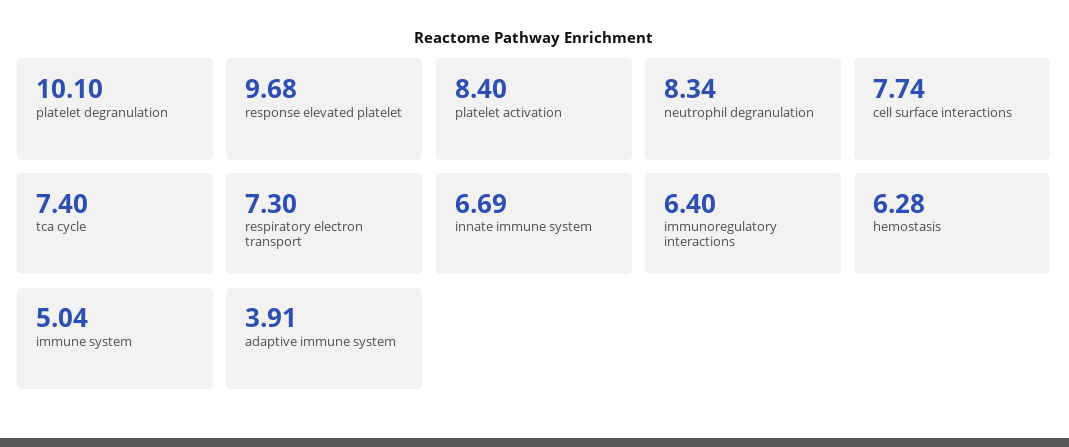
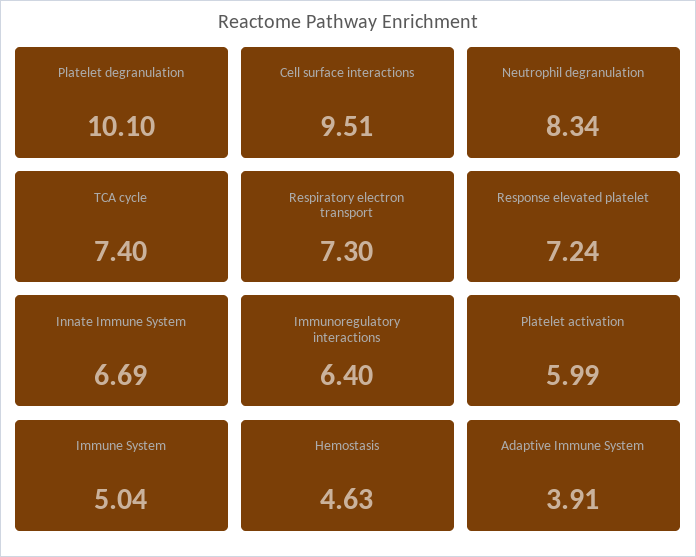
  {
    "platelet degranulation": 10.1,
-   "response elevated platelet": 9.68,
+   "response elevated platelet": 7.24,
-   "platelet activation": 8.4,
+   "platelet activation": 5.99,
    "neutrophil degranulation": 8.34,
-   "cell surface interactions": 7.74,
+   "cell surface interactions": 9.51,
    "tca cycle": 7.4,
    "respiratory electron transport": 7.3,
    "innate immune system": 6.69,
    "immunoregulatory interactions": 6.4,
-   "hemostasis": 6.28,
+   "hemostasis": 4.63,
    "immune system": 5.04,
    "adaptive immune system": 3.91
  }

